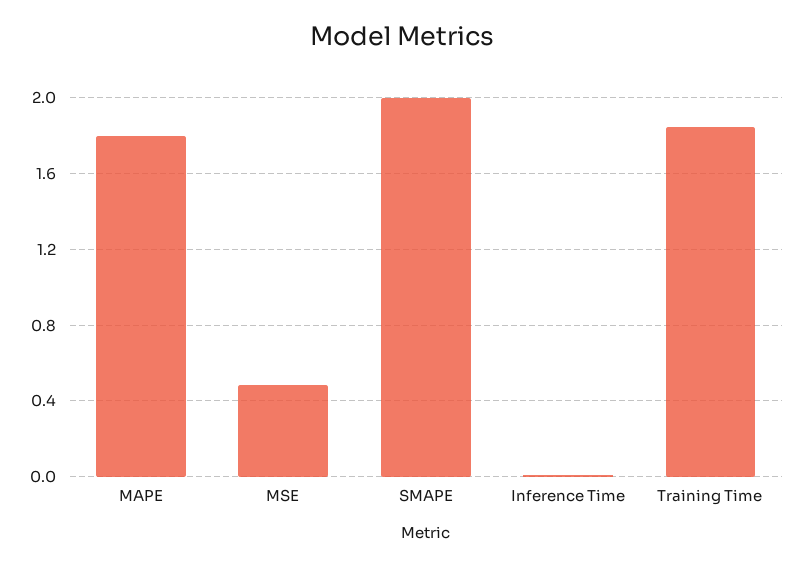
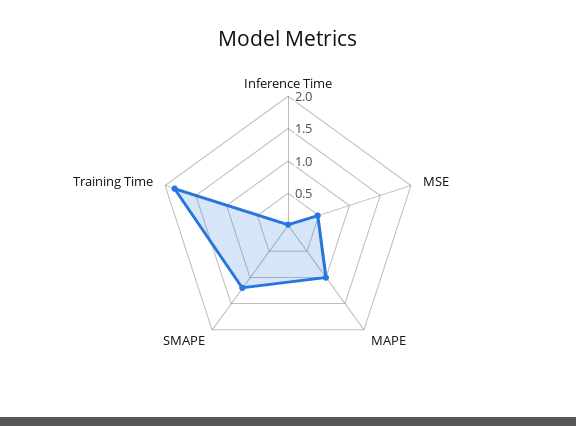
  {
-   "MAPE": 1.8,
+   "MAPE": 1,
    "MSE": 0.5,
-   "SMAPE": 2,
+   "SMAPE": 1.25,
    "Inference Time": 0,
    "Training Time": 1.85
  }

